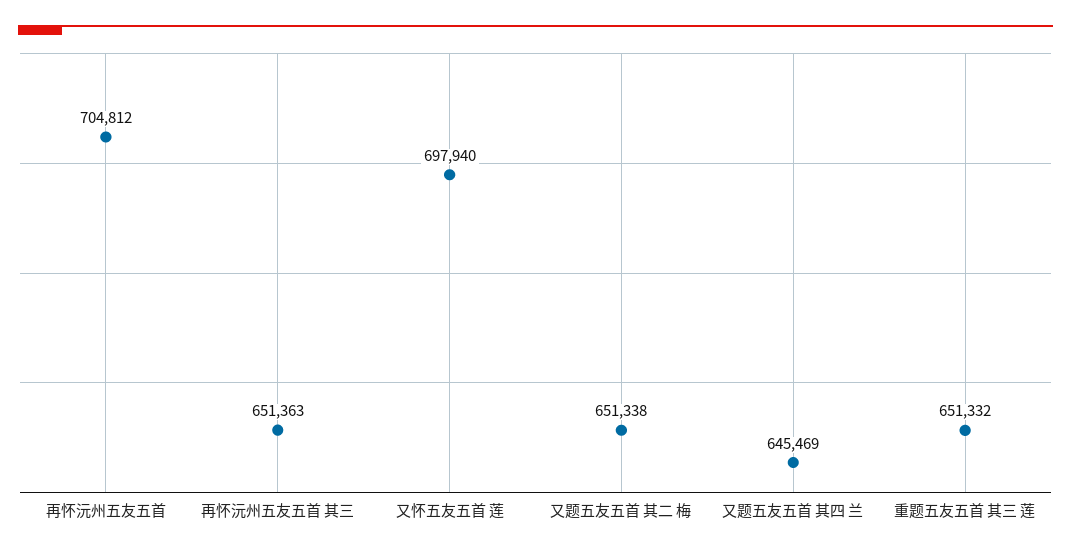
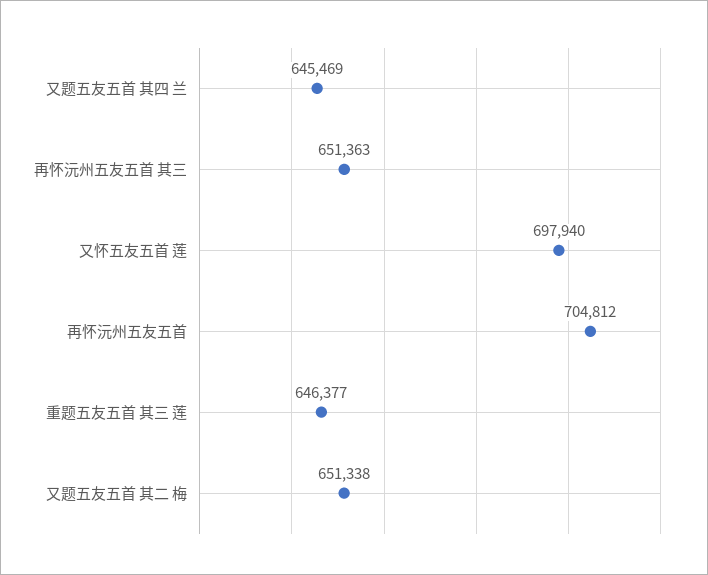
  {
    "再怀沅州五友五首": 704812,
    "再怀沅州五友五首 其三": 651363,
    "又怀五友五首 莲": 697940,
    "又题五友五首 其二 梅": 651338,
    "又题五友五首 其四 兰": 645469,
-   "重题五友五首 其三 莲": 651332
+   "重题五友五首 其三 莲": 646377
  }

